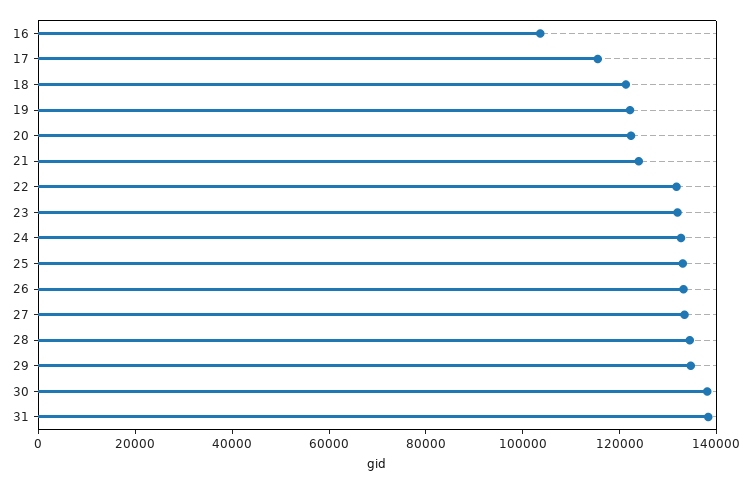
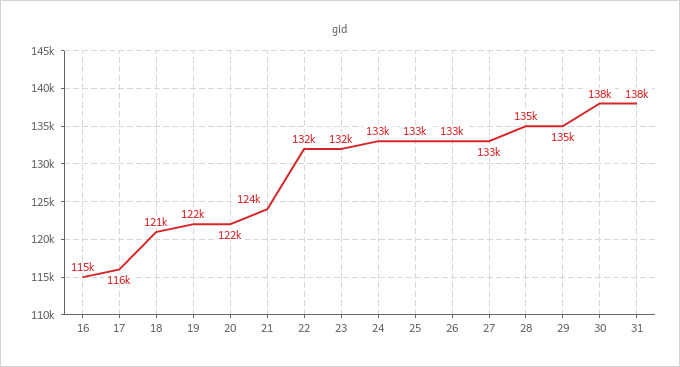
  {
-   "16": 105000,
+   "16": 115000,
    "17": 116000,
    "18": 121000,
    "19": 122000,
    "20": 122000,
    "21": 124000,
    "22": 132000,
    "23": 132000,
    "24": 133000,
    "25": 133000,
    "26": 133000,
    "27": 133000,
    "28": 135000,
    "29": 135000,
    "30": 138000,
    "31": 138000
  }

